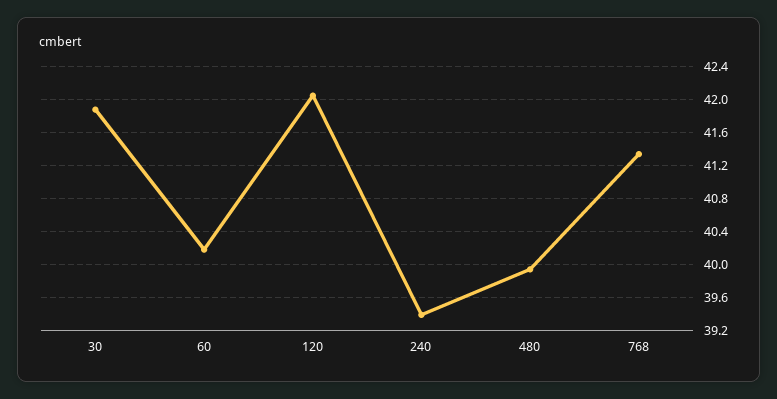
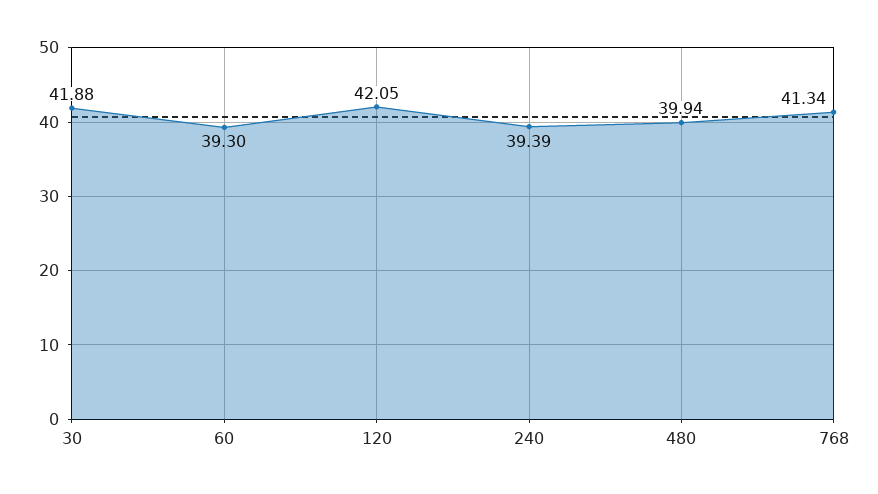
  {
    "30": 41.88,
-   "60": 40.2,
+   "60": 39.3,
    "120": 42.05,
    "240": 39.39,
    "480": 39.94,
    "768": 41.34
  }

